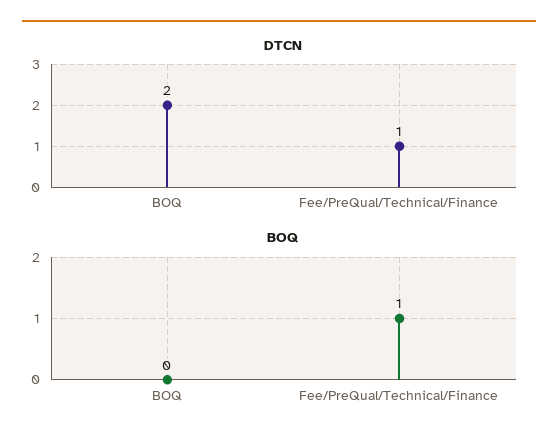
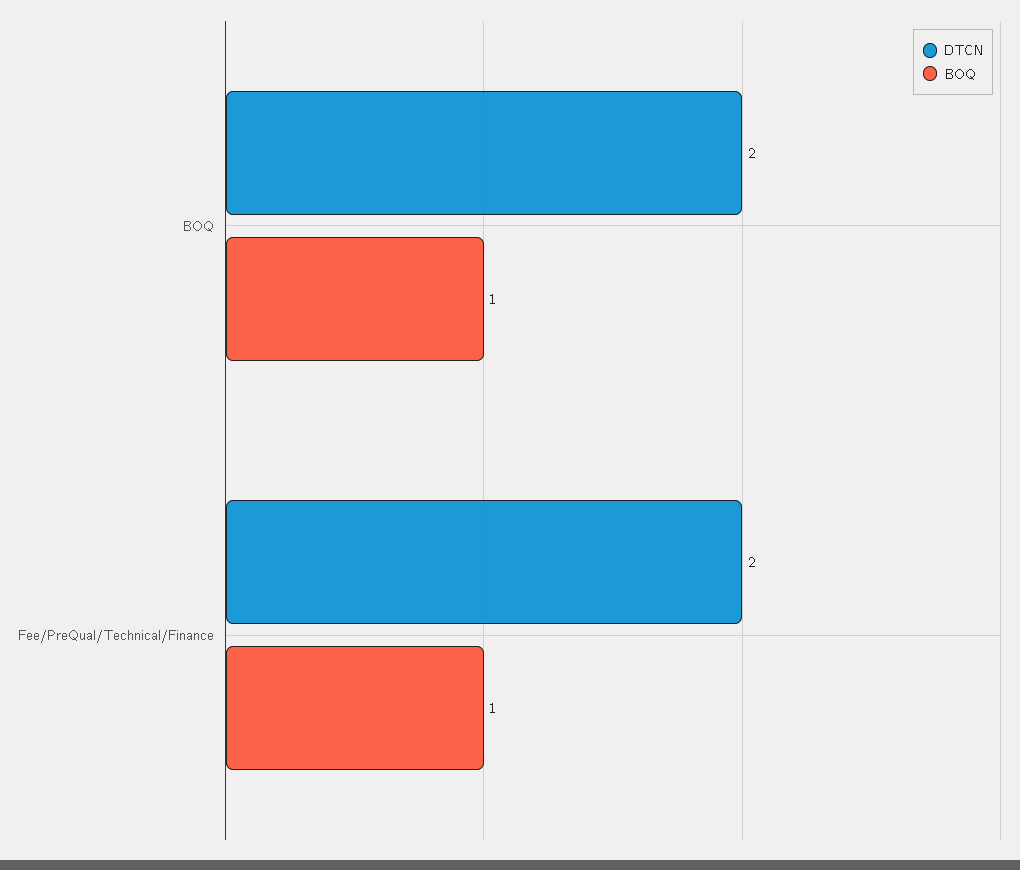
  {
    "DTCN": {
      "BOQ": 2,
-     "Fee/PreQual/Technical/Finance": 1
+     "Fee/PreQual/Technical/Finance": 2
    },
    "BOQ": {
-     "BOQ": 0,
+     "BOQ": 1,
      "Fee/PreQual/Technical/Finance": 1
    }
  }

